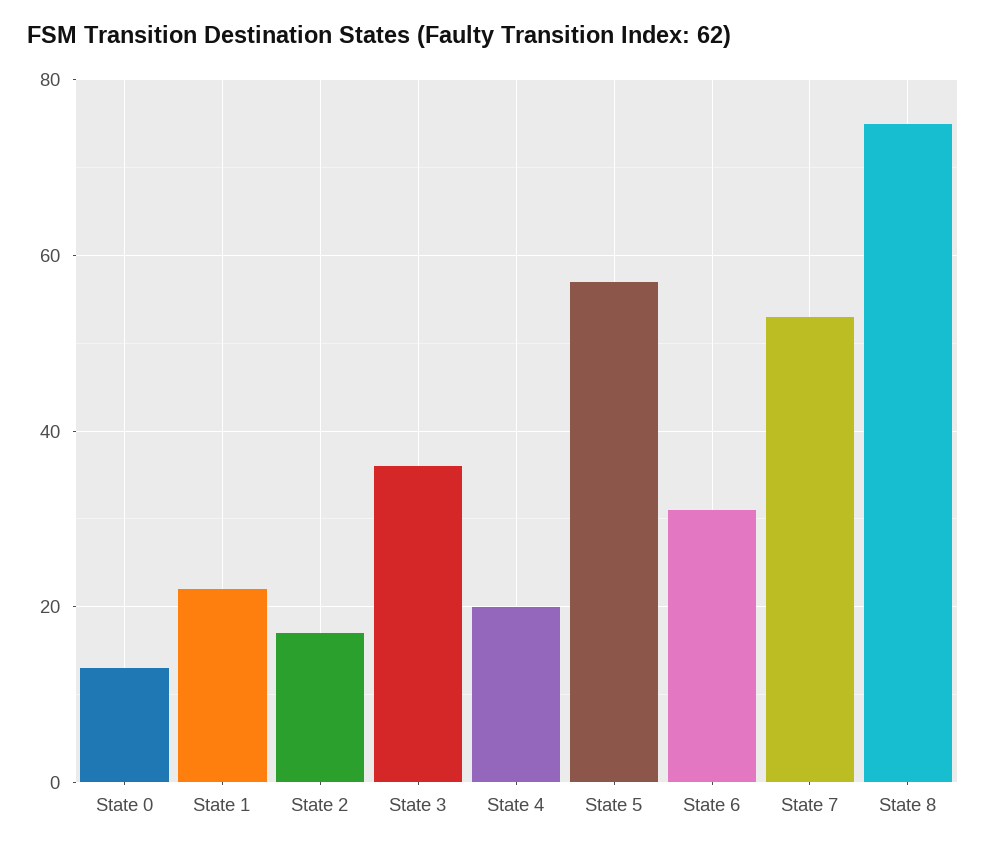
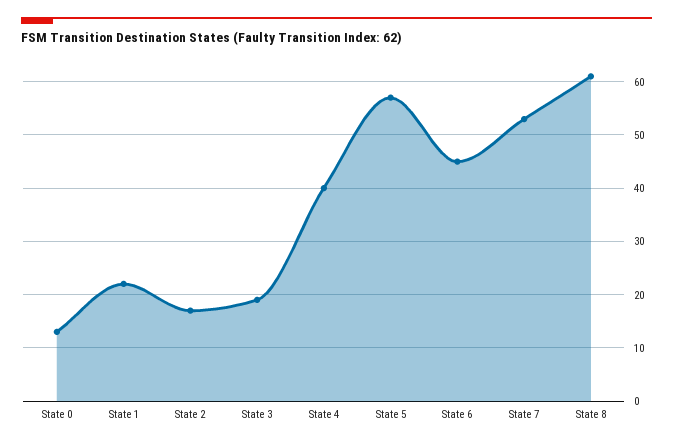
  {
    "State 0": 15,
    "State 1": 20,
    "State 2": 15,
-   "State 3": 35,
+   "State 3": 20,
-   "State 4": 20,
+   "State 4": 40,
    "State 5": 55,
-   "State 6": 30,
+   "State 6": 45,
    "State 7": 55,
-   "State 8": 75
+   "State 8": 60
  }

